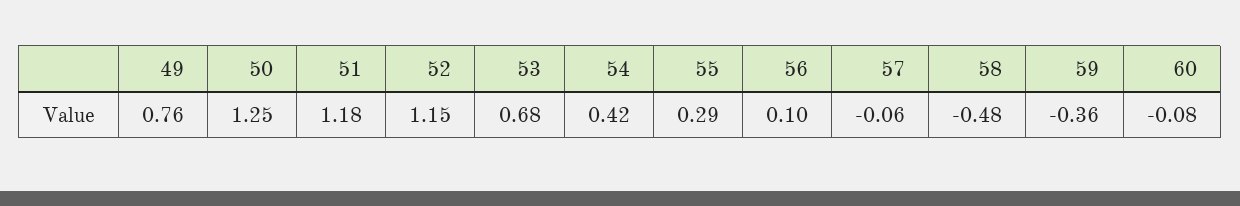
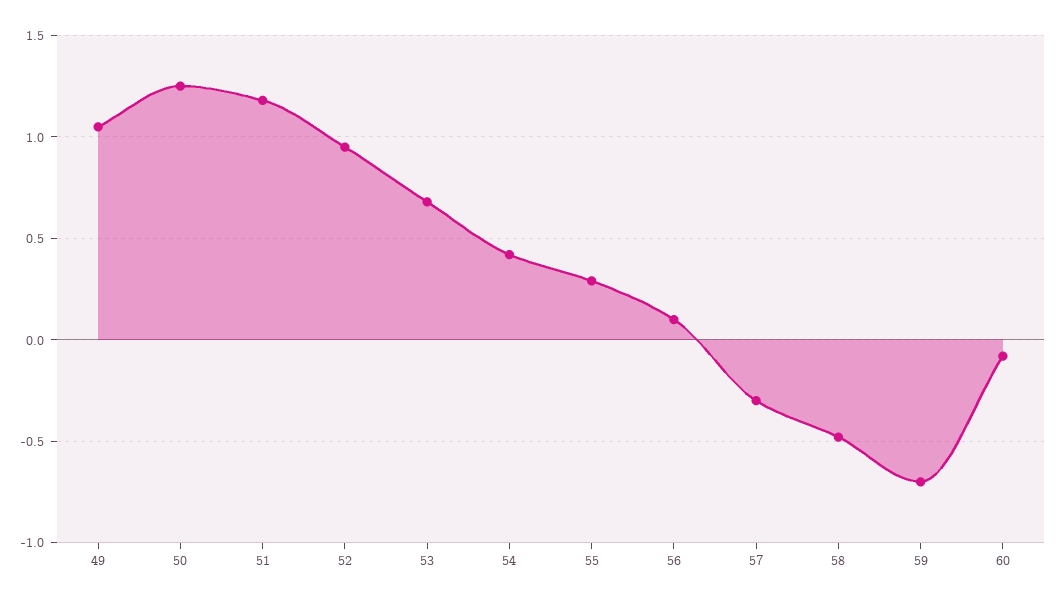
  {
-   "49": 0.76,
+   "49": 1.05,
    "50": 1.25,
    "51": 1.18,
-   "52": 1.15,
+   "52": 0.95,
    "53": 0.68,
    "54": 0.42,
    "55": 0.29,
    "56": 0.1,
-   "57": -0.06,
+   "57": -0.3,
    "58": -0.48,
-   "59": -0.36,
+   "59": -0.7,
    "60": -0.08
  }

